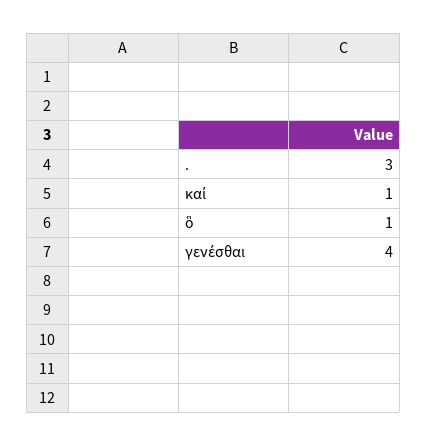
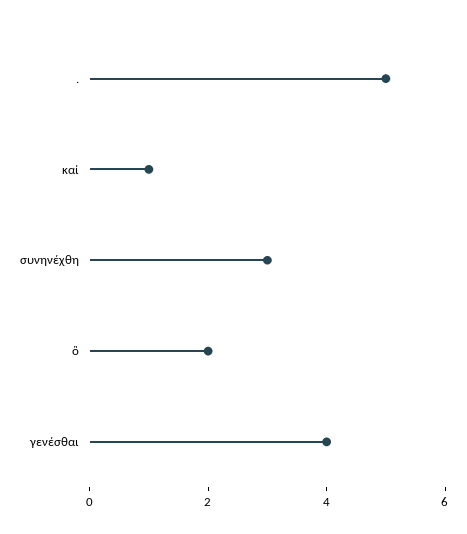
  {
-   ".": 3,
+   ".": 5,
    "καί": 1,
-   "ὃ": 1,
+   "ὃ": 2,
-   "γενέσθαι": 4
+   "γενέσθαι": 4,
+   "συνηνέχθη": 3
  }

